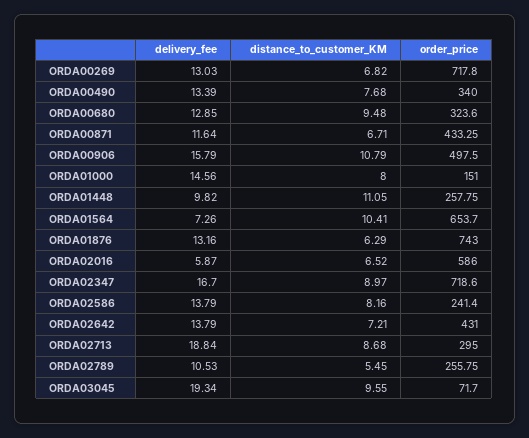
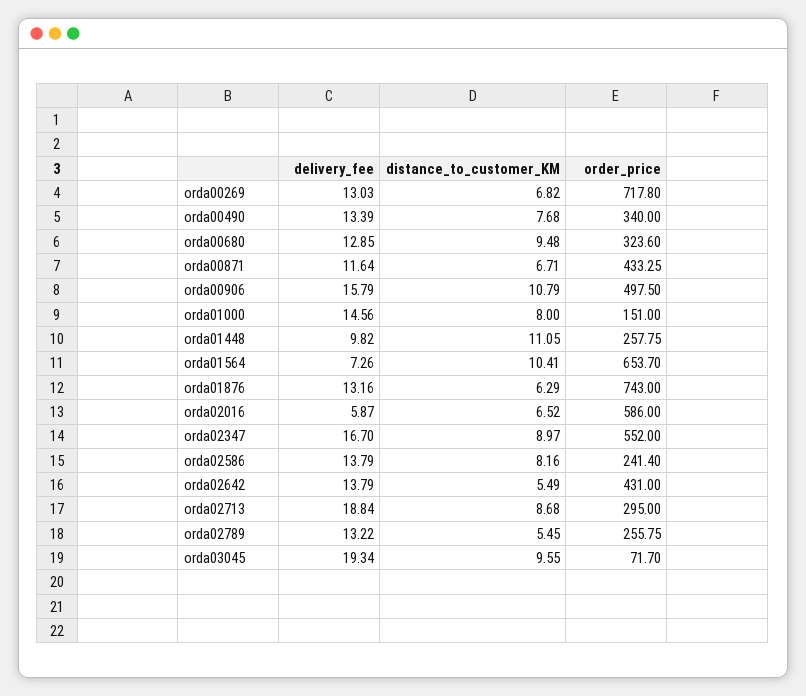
  {
    "delivery_fee": {
      "ORDA00269": 13.03,
      "ORDA00490": 13.39,
      "ORDA00680": 12.85,
      "ORDA00871": 11.64,
      "ORDA00906": 15.79,
      "ORDA01000": 14.56,
      "ORDA01448": 9.82,
      "ORDA01564": 7.26,
      "ORDA01876": 13.16,
      "ORDA02016": 5.87,
      "ORDA02347": 16.7,
      "ORDA02586": 13.79,
      "ORDA02642": 13.79,
      "ORDA02713": 18.84,
-     "ORDA02789": 10.53,
+     "ORDA02789": 13.22,
      "ORDA03045": 19.34
    },
    "distance_to_customer_KM": {
      "ORDA00269": 6.82,
      "ORDA00490": 7.68,
      "ORDA00680": 9.48,
      "ORDA00871": 6.71,
      "ORDA00906": 10.79,
      "ORDA01000": 8,
      "ORDA01448": 11.05,
      "ORDA01564": 10.41,
      "ORDA01876": 6.29,
      "ORDA02016": 6.52,
      "ORDA02347": 8.97,
      "ORDA02586": 8.16,
-     "ORDA02642": 7.21,
+     "ORDA02642": 5.49,
      "ORDA02713": 8.68,
      "ORDA02789": 5.45,
      "ORDA03045": 9.55
    },
    "order_price": {
      "ORDA00269": 717.8,
      "ORDA00490": 340,
      "ORDA00680": 323.6,
      "ORDA00871": 433.25,
      "ORDA00906": 497.5,
      "ORDA01000": 151,
      "ORDA01448": 257.75,
      "ORDA01564": 653.7,
      "ORDA01876": 743,
      "ORDA02016": 586,
-     "ORDA02347": 718.6,
+     "ORDA02347": 552,
      "ORDA02586": 241.4,
      "ORDA02642": 431,
      "ORDA02713": 295,
      "ORDA02789": 255.75,
      "ORDA03045": 71.7
    }
  }

